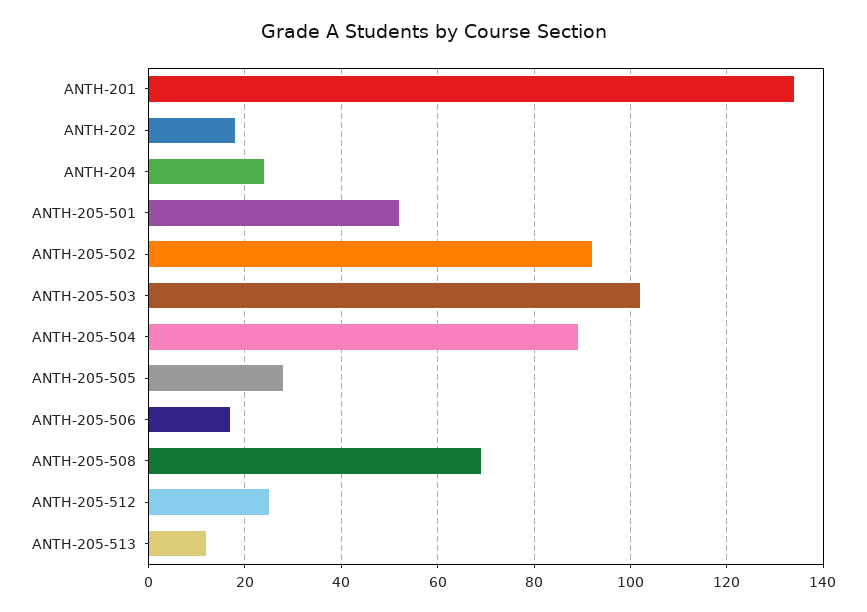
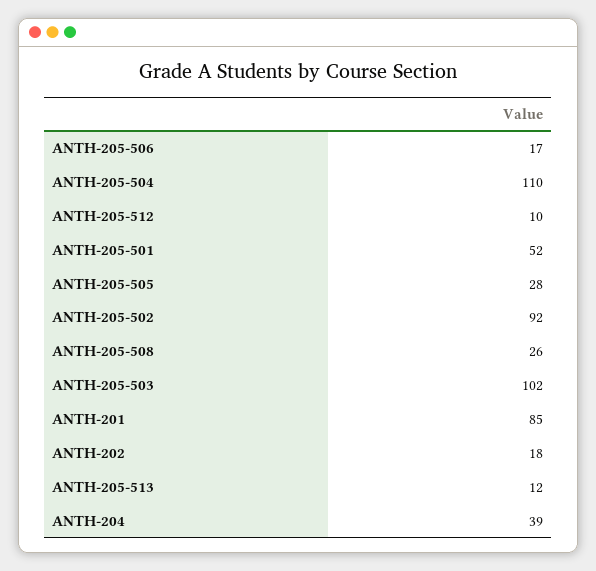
  {
-   "ANTH-201": 135,
+   "ANTH-201": 85,
    "ANTH-202": 18,
-   "ANTH-204": 25,
+   "ANTH-204": 39,
    "ANTH-205-501": 52,
    "ANTH-205-502": 92,
    "ANTH-205-503": 102,
-   "ANTH-205-504": 90,
+   "ANTH-205-504": 110,
    "ANTH-205-505": 28,
    "ANTH-205-506": 17,
-   "ANTH-205-508": 70,
+   "ANTH-205-508": 26,
-   "ANTH-205-512": 25,
+   "ANTH-205-512": 10,
    "ANTH-205-513": 12
  }

